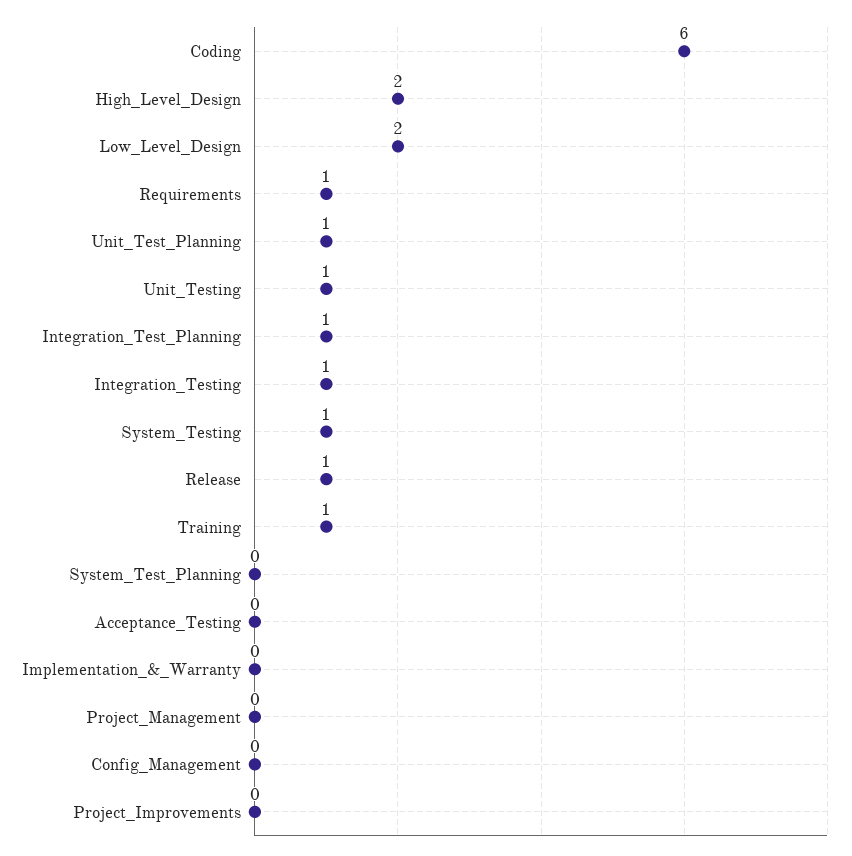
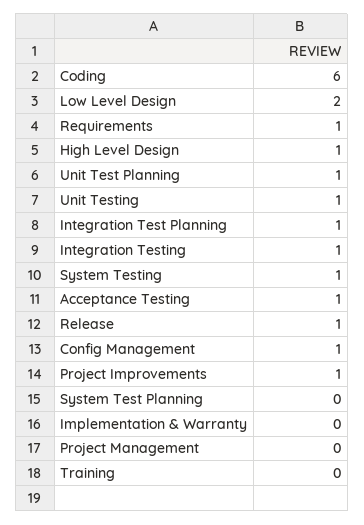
  {
    "Coding": 6,
-   "High_Level_Design": 2,
+   "High_Level_Design": 1,
    "Low_Level_Design": 2,
    "Requirements": 1,
    "Unit_Test_Planning": 1,
    "Unit_Testing": 1,
    "Integration_Test_Planning": 1,
    "Integration_Testing": 1,
    "System_Testing": 1,
    "Release": 1,
-   "Training": 1,
+   "Training": 0,
    "System_Test_Planning": 0,
-   "Acceptance_Testing": 0,
+   "Acceptance_Testing": 1,
    "Implementation_&_Warranty": 0,
    "Project_Management": 0,
-   "Config_Management": 0,
+   "Config_Management": 1,
-   "Project_Improvements": 0
+   "Project_Improvements": 1
  }

